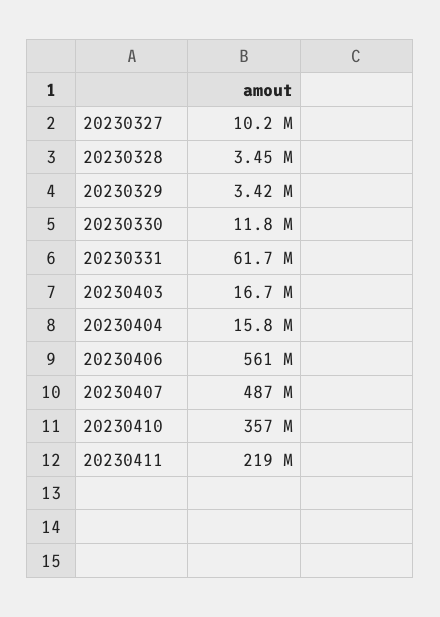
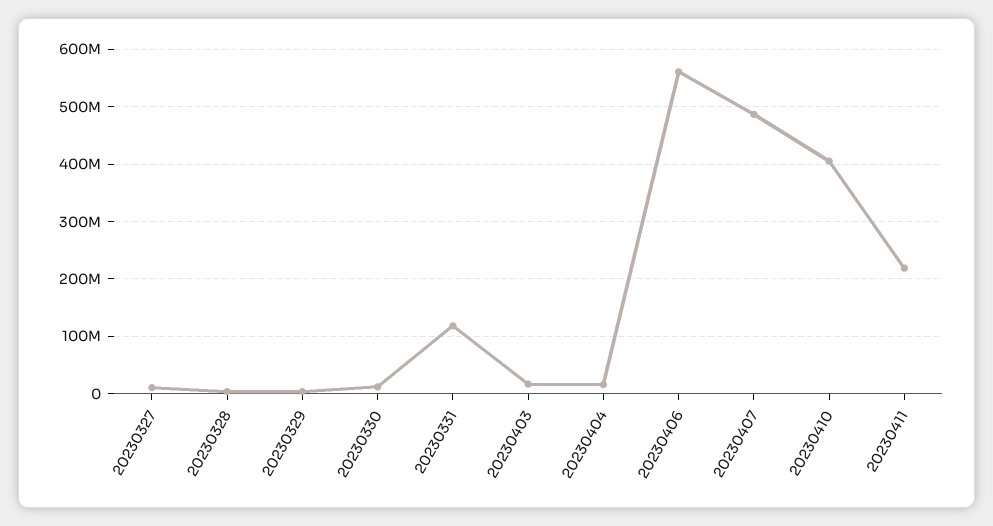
  {
    "20230327": 10200000,
    "20230328": 3450000,
    "20230329": 3420000,
    "20230330": 11800000,
-   "20230331": 61700000,
+   "20230331": 120000000,
    "20230403": 16700000,
    "20230404": 15800000,
    "20230406": 561000000,
    "20230407": 487000000,
-   "20230410": 357000000,
+   "20230410": 400000000,
    "20230411": 219000000
  }

